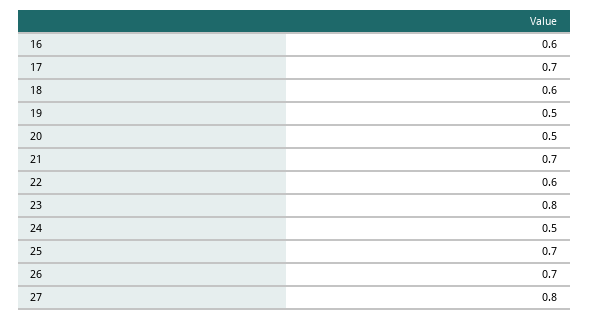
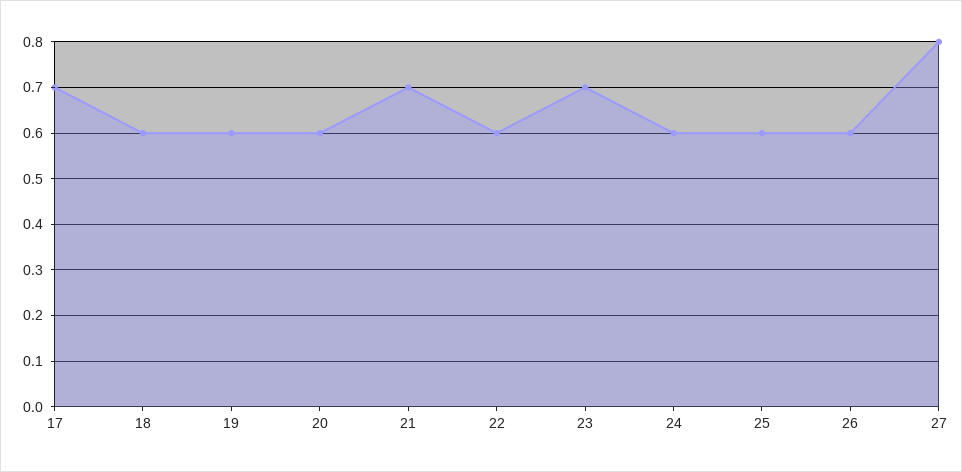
  {
-   "16": 0.6,
    "17": 0.7,
    "18": 0.6,
-   "19": 0.5,
+   "19": 0.6,
-   "20": 0.5,
+   "20": 0.6,
    "21": 0.7,
    "22": 0.6,
-   "23": 0.8,
+   "23": 0.7,
-   "24": 0.5,
+   "24": 0.6,
-   "25": 0.7,
+   "25": 0.6,
-   "26": 0.7,
+   "26": 0.6,
    "27": 0.8
  }

